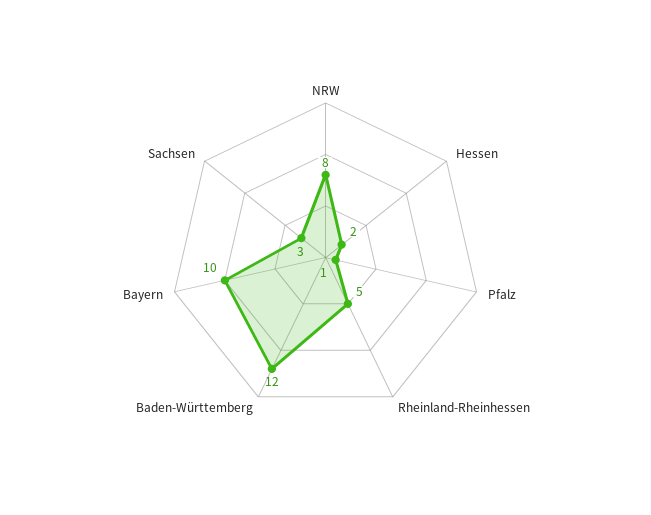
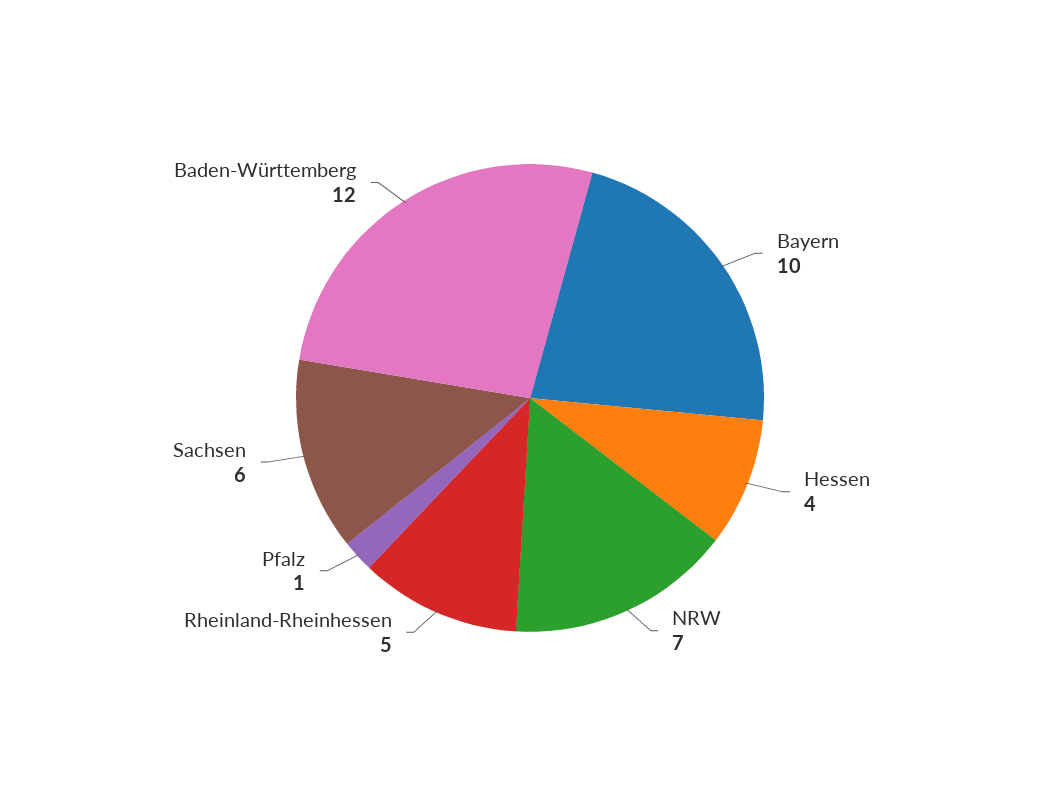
  {
-   "NRW": 8,
+   "NRW": 7,
-   "Hessen": 2,
+   "Hessen": 4,
    "Pfalz": 1,
    "Rheinland-Rheinhessen": 5,
    "Baden-Württemberg": 12,
    "Bayern": 10,
-   "Sachsen": 3
+   "Sachsen": 6
  }

